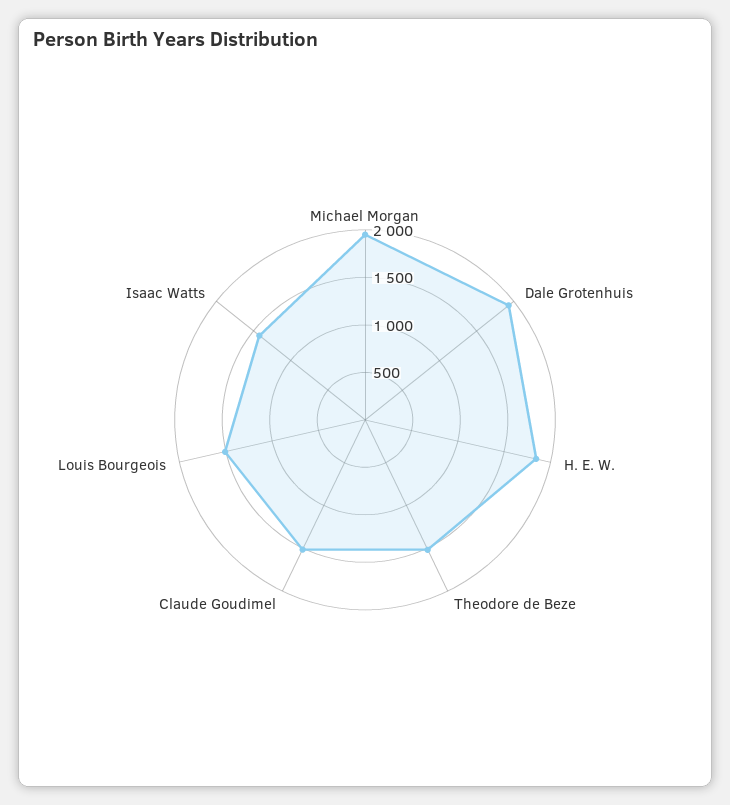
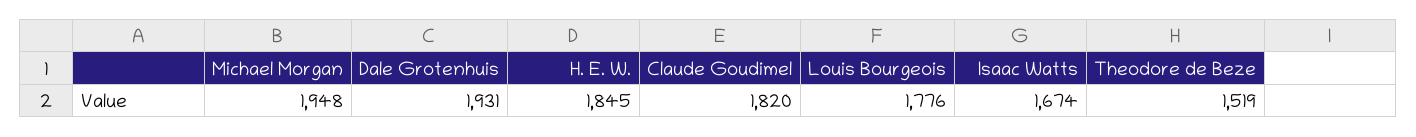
  {
    "Michael Morgan": 1948,
    "Dale Grotenhuis": 1931,
    "H. E. W.": 1845,
    "Theodore de Beze": 1519,
-   "Claude Goudimel": 1500,
+   "Claude Goudimel": 1820,
-   "Louis Bourgeois": 1500,
+   "Louis Bourgeois": 1776,
-   "Isaac Watts": 1400
+   "Isaac Watts": 1674
  }

